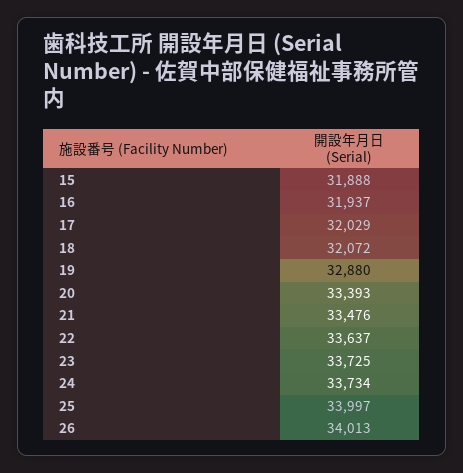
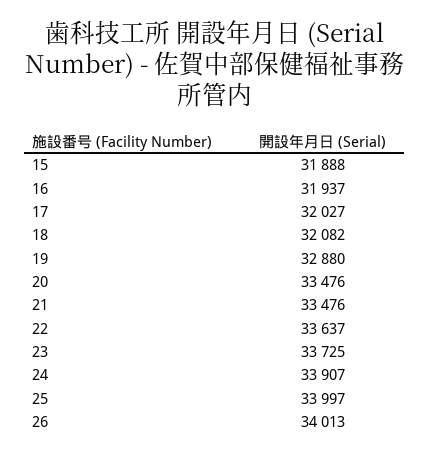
  {
    "15": 31888,
    "16": 31937,
-   "17": 32029,
+   "17": 32027,
-   "18": 32072,
+   "18": 32082,
    "19": 32880,
-   "20": 33393,
+   "20": 33476,
    "21": 33476,
    "22": 33637,
    "23": 33725,
-   "24": 33734,
+   "24": 33907,
    "25": 33997,
    "26": 34013
  }

